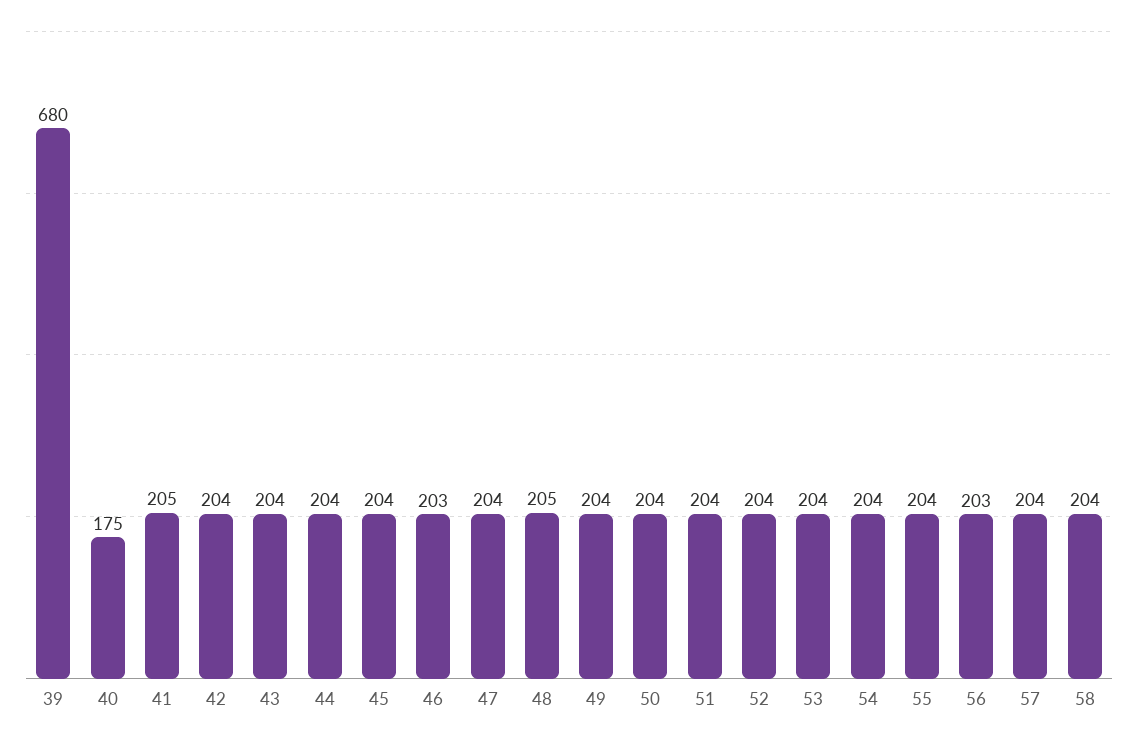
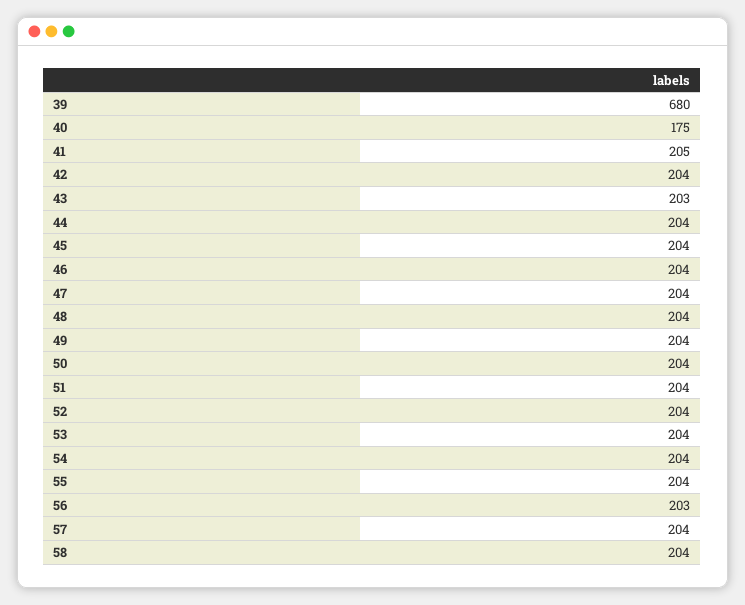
  {
    "39": 680,
    "40": 175,
    "41": 205,
    "42": 204,
-   "43": 204,
+   "43": 203,
    "44": 204,
    "45": 204,
-   "46": 203,
+   "46": 204,
    "47": 204,
-   "48": 205,
+   "48": 204,
    "49": 204,
    "50": 204,
    "51": 204,
    "52": 204,
    "53": 204,
    "54": 204,
    "55": 204,
    "56": 203,
    "57": 204,
    "58": 204
  }

